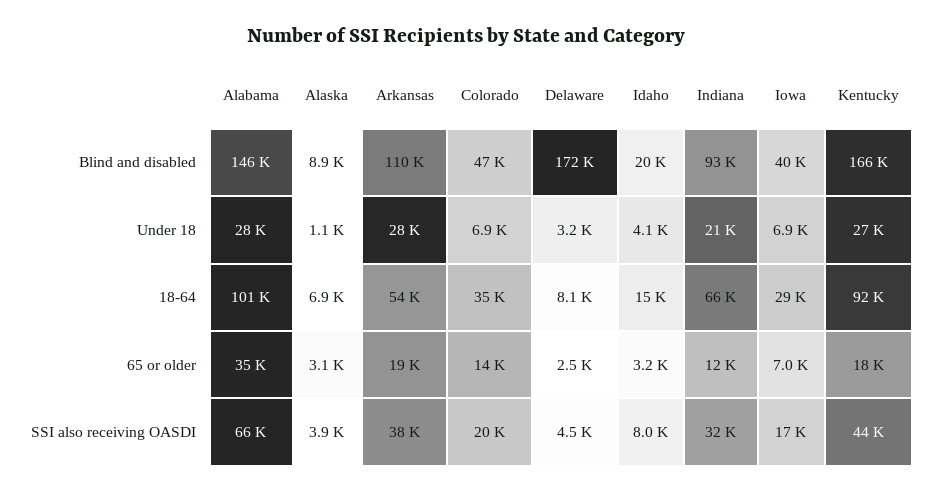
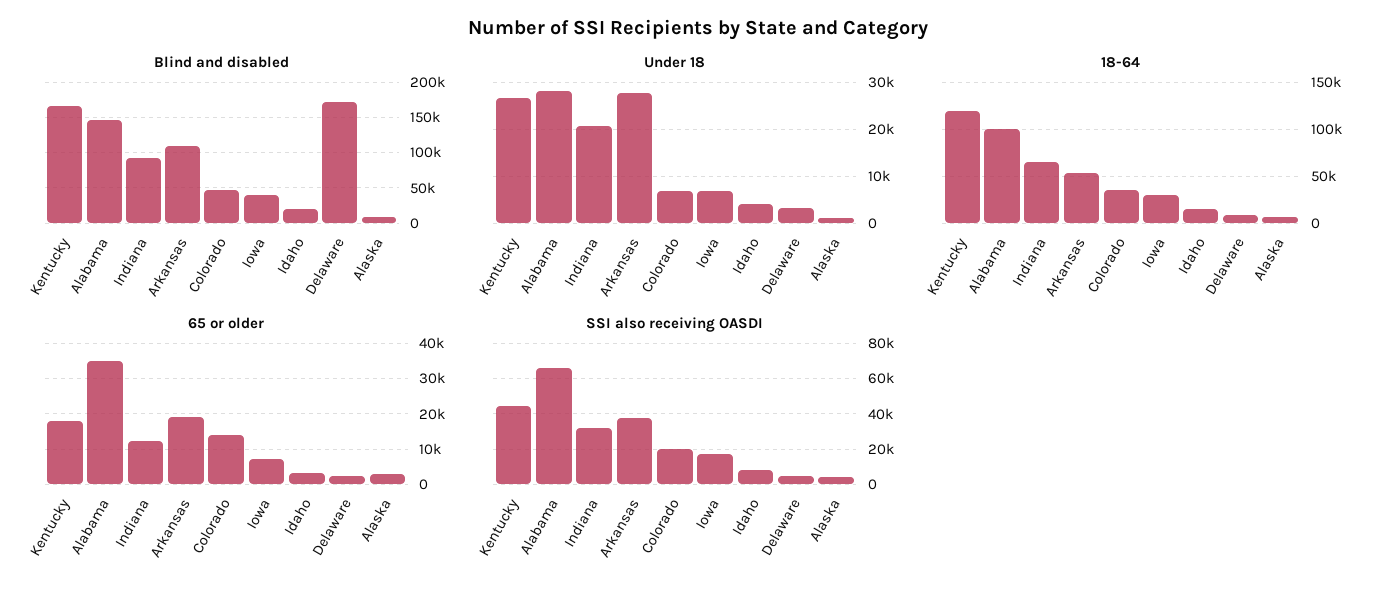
  {
    "Blind and disabled": {
      "Alabama": 146000,
      "Alaska": 8900,
      "Arkansas": 110000,
      "Colorado": 47000,
      "Delaware": 172000,
      "Idaho": 20000,
      "Indiana": 93000,
      "Iowa": 40000,
      "Kentucky": 166000
    },
    "Under 18": {
      "Alabama": 28000,
      "Alaska": 1100,
      "Arkansas": 28000,
      "Colorado": 6900,
      "Delaware": 3200,
      "Idaho": 4100,
      "Indiana": 21000,
      "Iowa": 6900,
      "Kentucky": 27000
    },
    "18-64": {
      "Alabama": 101000,
      "Alaska": 6900,
      "Arkansas": 54000,
      "Colorado": 35000,
      "Delaware": 8100,
      "Idaho": 15000,
      "Indiana": 66000,
      "Iowa": 29000,
-     "Kentucky": 92000
+     "Kentucky": 120000
    },
    "65 or older": {
      "Alabama": 35000,
      "Alaska": 3100,
      "Arkansas": 19000,
      "Colorado": 14000,
      "Delaware": 2500,
      "Idaho": 3200,
      "Indiana": 12000,
      "Iowa": 7000,
      "Kentucky": 18000
    },
    "SSI also receiving OASDI": {
      "Alabama": 66000,
      "Alaska": 3900,
      "Arkansas": 38000,
      "Colorado": 20000,
      "Delaware": 4500,
      "Idaho": 8000,
      "Indiana": 32000,
      "Iowa": 17000,
      "Kentucky": 44000
    }
  }

